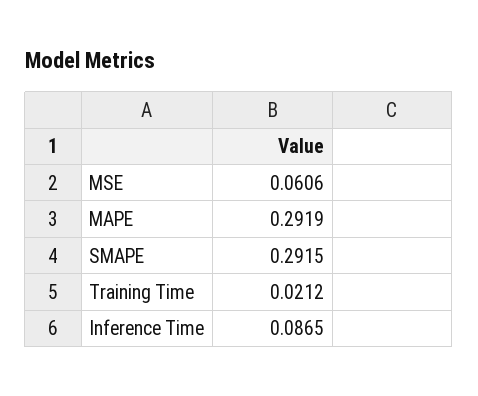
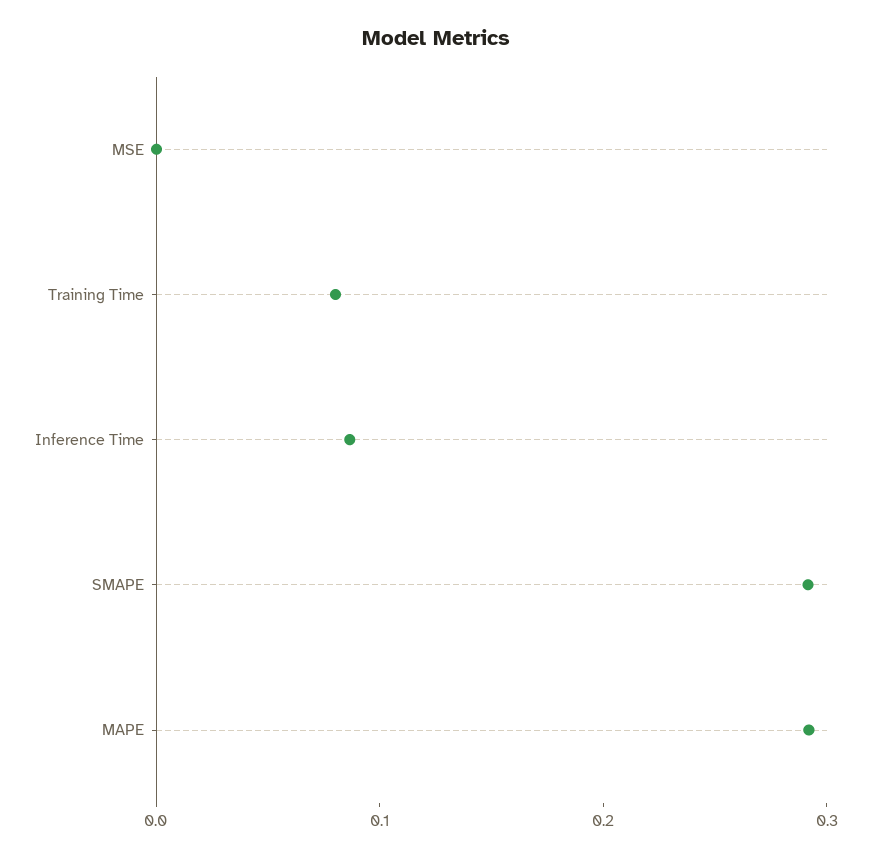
  {
-   "MSE": 0.0606,
+   "MSE": 0,
    "MAPE": 0.2919,
    "SMAPE": 0.2915,
-   "Training Time": 0.0212,
+   "Training Time": 0.08,
    "Inference Time": 0.0865
  }

